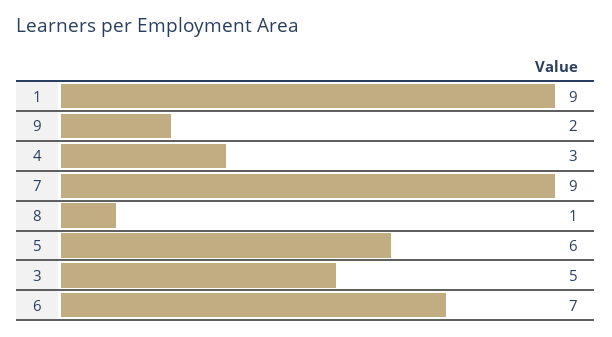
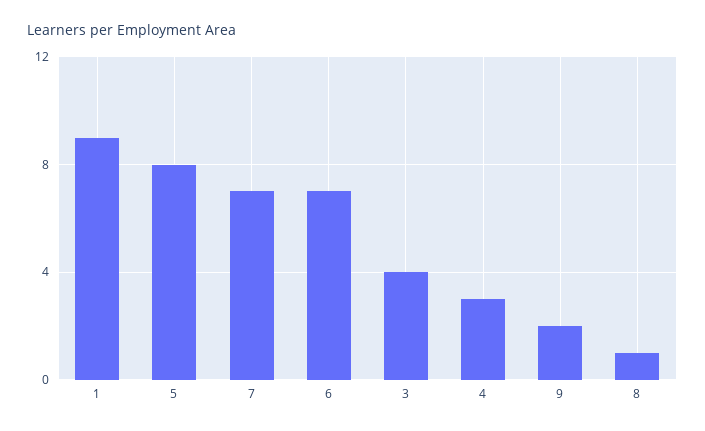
  {
    "1": 9,
    "9": 2,
    "4": 3,
-   "7": 9,
+   "7": 7,
    "8": 1,
-   "5": 6,
+   "5": 8,
-   "3": 5,
+   "3": 4,
    "6": 7
  }

